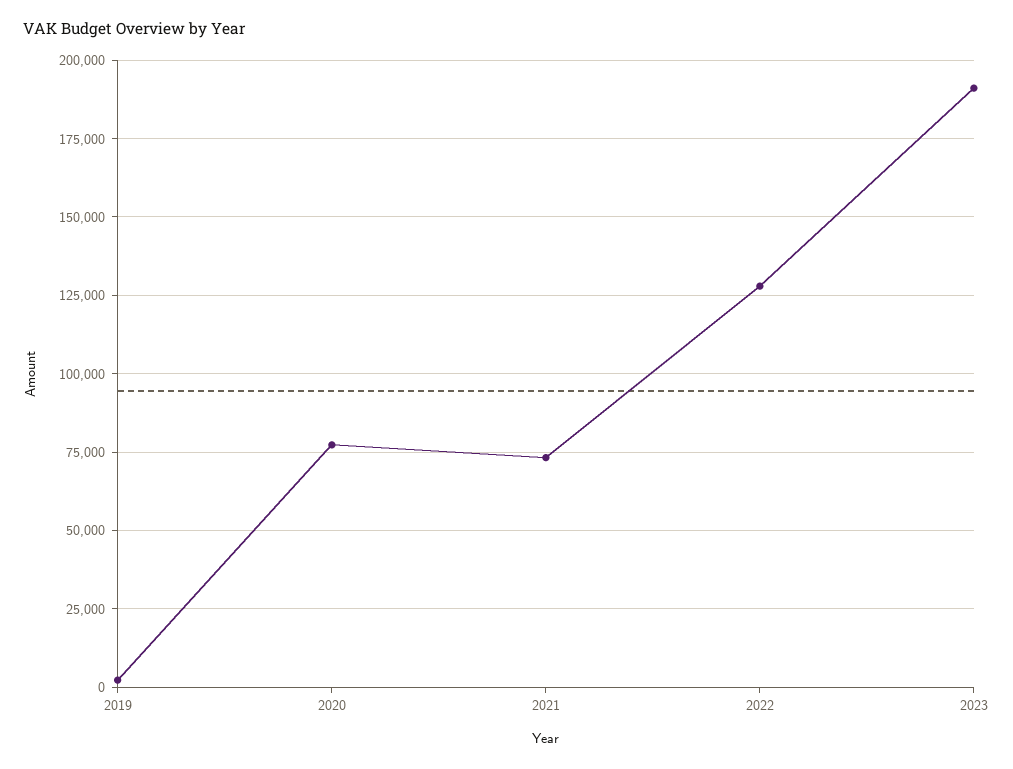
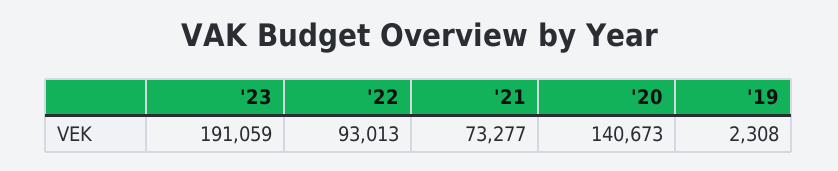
  {
    "2019": 2308,
-   "2020": 77500,
+   "2020": 140673,
    "2021": 73277,
-   "2022": 127500,
+   "2022": 93013,
    "2023": 191059
  }

